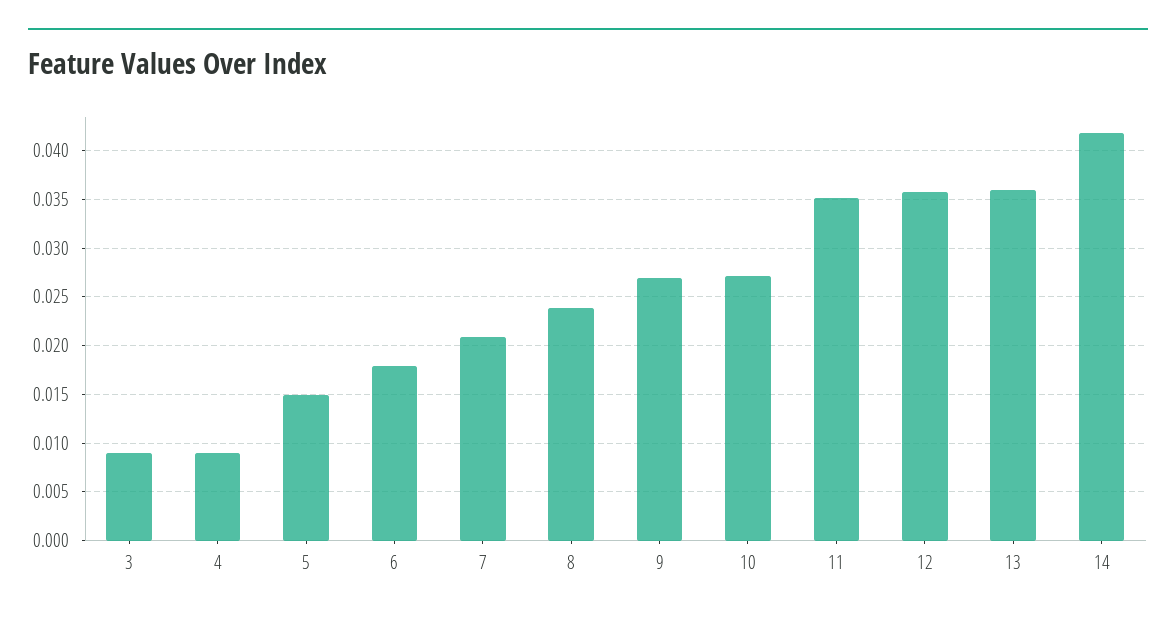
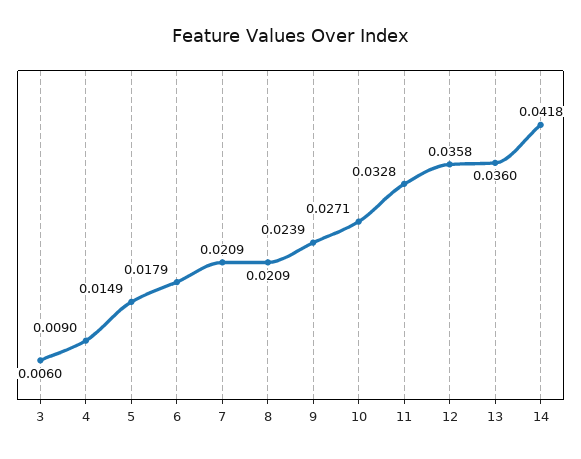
  {
-   "3": 0.009,
+   "3": 0.006,
    "4": 0.009,
    "5": 0.0149,
    "6": 0.0179,
    "7": 0.0209,
-   "8": 0.024,
+   "8": 0.0209,
-   "9": 0.027,
+   "9": 0.0239,
    "10": 0.0271,
-   "11": 0.035,
+   "11": 0.0328,
    "12": 0.0358,
    "13": 0.036,
    "14": 0.0418
  }

